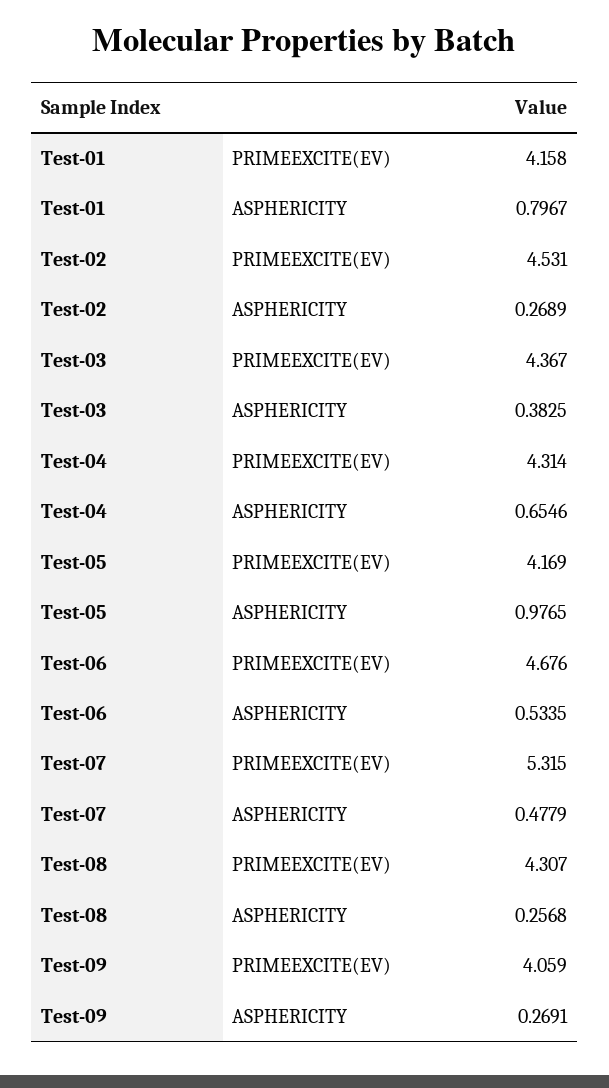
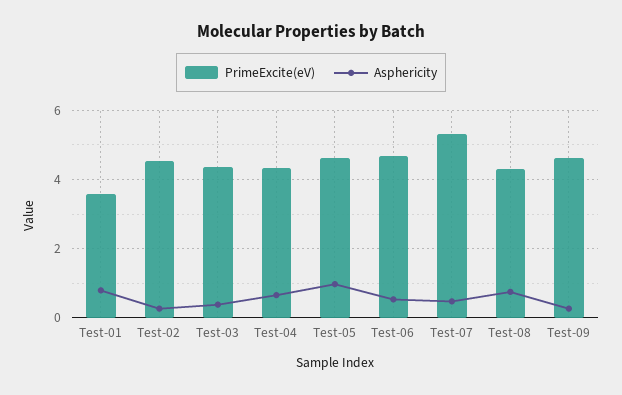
  {
    "PRIMEEXCITE(EV)": {
-     "Test-01": 4.158,
+     "Test-01": 3.6,
      "Test-02": 4.531,
      "Test-03": 4.367,
      "Test-04": 4.314,
-     "Test-05": 4.169,
+     "Test-05": 4.6,
      "Test-06": 4.676,
      "Test-07": 5.315,
      "Test-08": 4.307,
-     "Test-09": 4.059
+     "Test-09": 4.6
    },
    "ASPHERICITY": {
      "Test-01": 0.7967,
      "Test-02": 0.2689,
      "Test-03": 0.3825,
      "Test-04": 0.6546,
      "Test-05": 0.9765,
      "Test-06": 0.5335,
      "Test-07": 0.4779,
-     "Test-08": 0.2568,
+     "Test-08": 0.8,
      "Test-09": 0.2691
    }
  }

